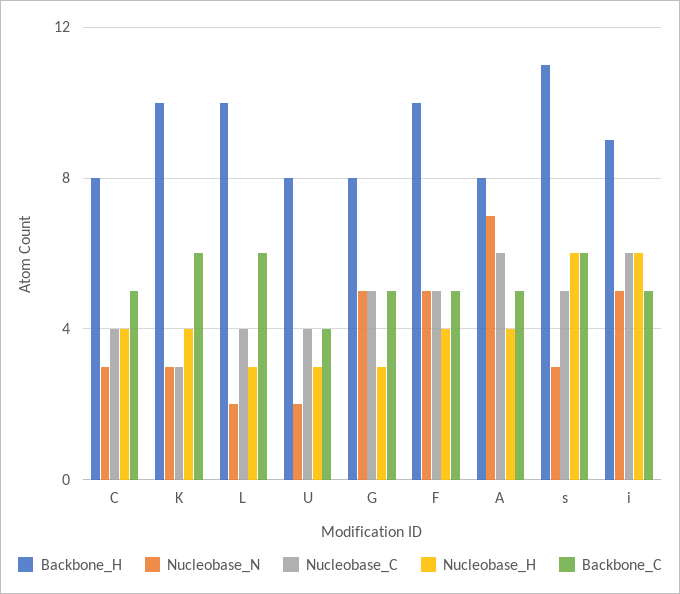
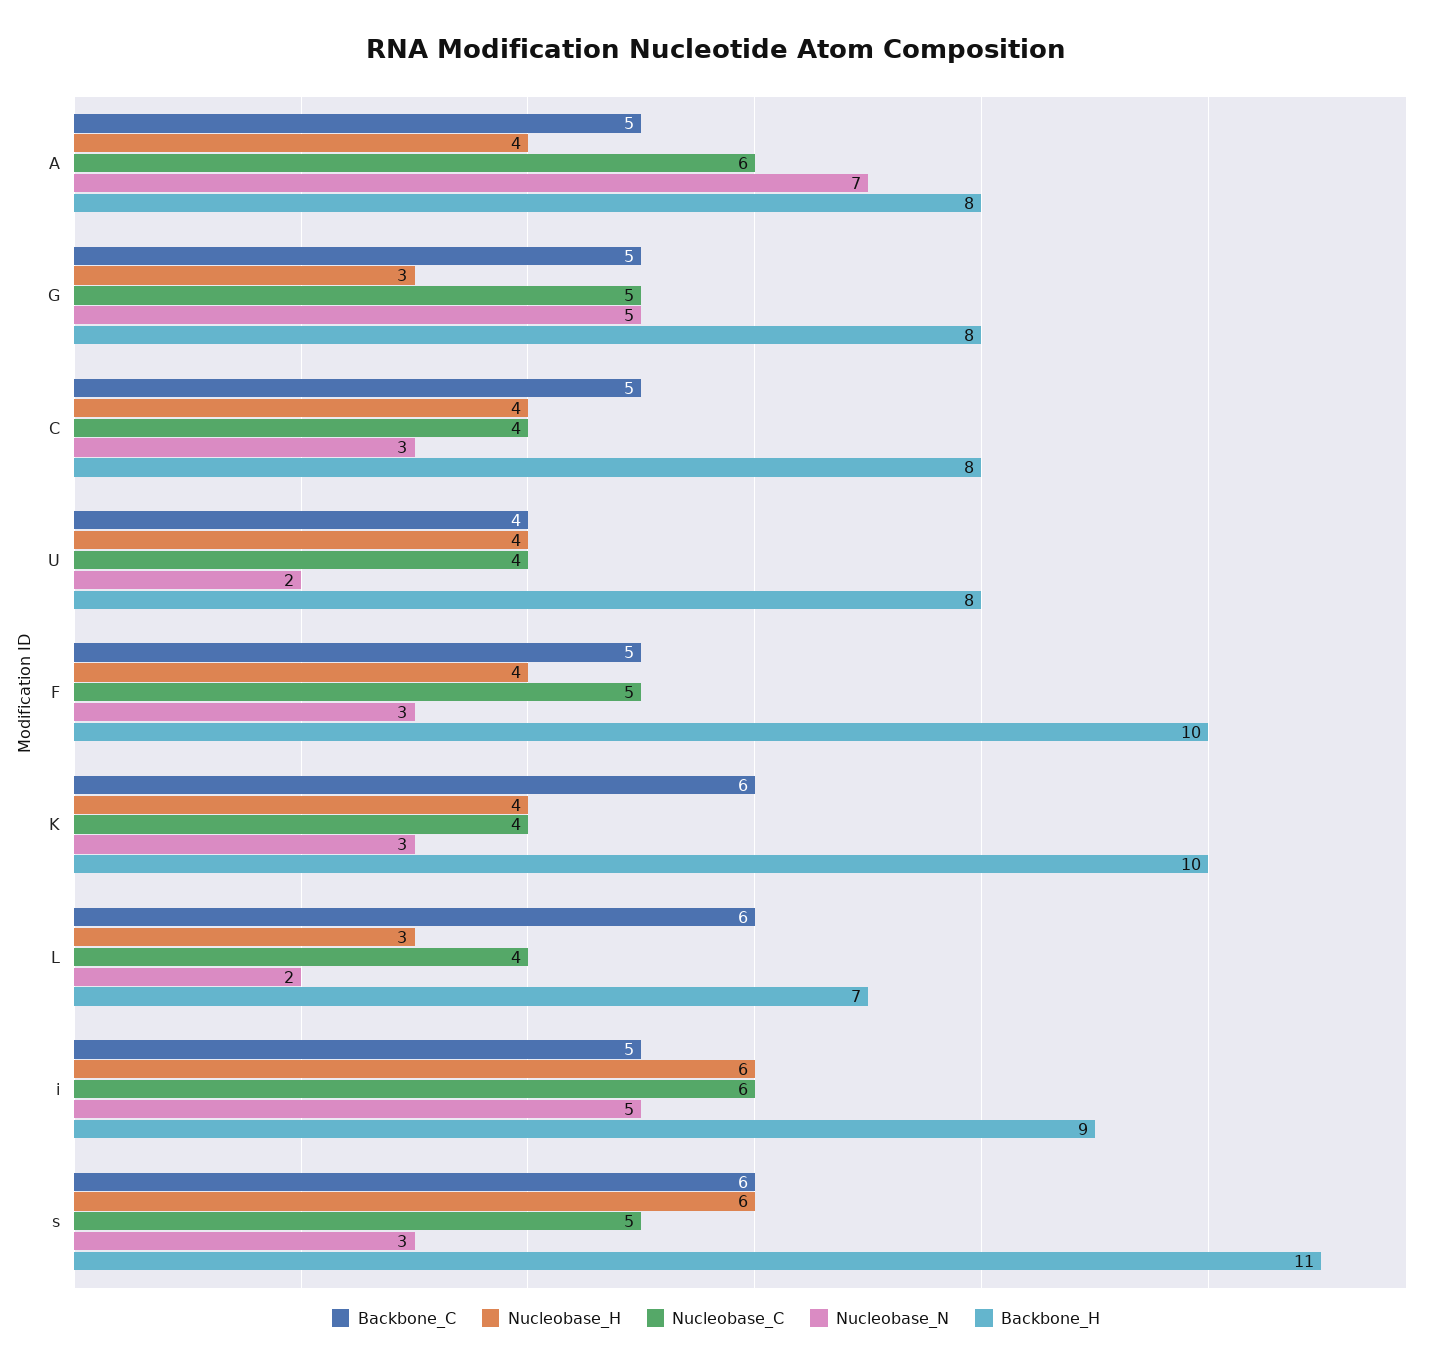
  {
    "Backbone_H": {
      "C": 8,
      "K": 10,
-     "L": 10,
+     "L": 7,
      "U": 8,
      "G": 8,
      "F": 10,
      "A": 8,
      "s": 11,
      "i": 9
    },
    "Nucleobase_N": {
      "C": 3,
      "K": 3,
      "L": 2,
      "U": 2,
      "G": 5,
-     "F": 5,
+     "F": 3,
      "A": 7,
      "s": 3,
      "i": 5
    },
    "Nucleobase_C": {
      "C": 4,
-     "K": 3,
+     "K": 4,
      "L": 4,
      "U": 4,
      "G": 5,
      "F": 5,
      "A": 6,
      "s": 5,
      "i": 6
    },
    "Nucleobase_H": {
      "C": 4,
      "K": 4,
      "L": 3,
-     "U": 3,
+     "U": 4,
      "G": 3,
      "F": 4,
      "A": 4,
      "s": 6,
      "i": 6
    },
    "Backbone_C": {
      "C": 5,
      "K": 6,
      "L": 6,
      "U": 4,
      "G": 5,
      "F": 5,
      "A": 5,
      "s": 6,
      "i": 5
    }
  }

